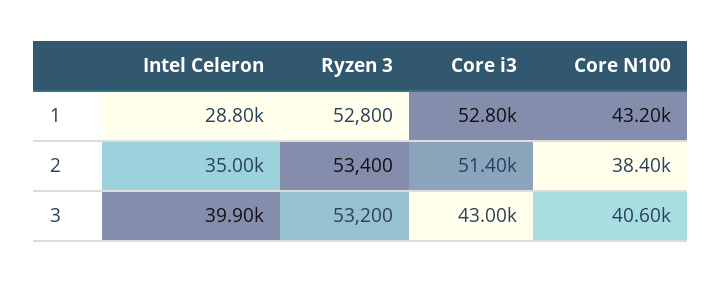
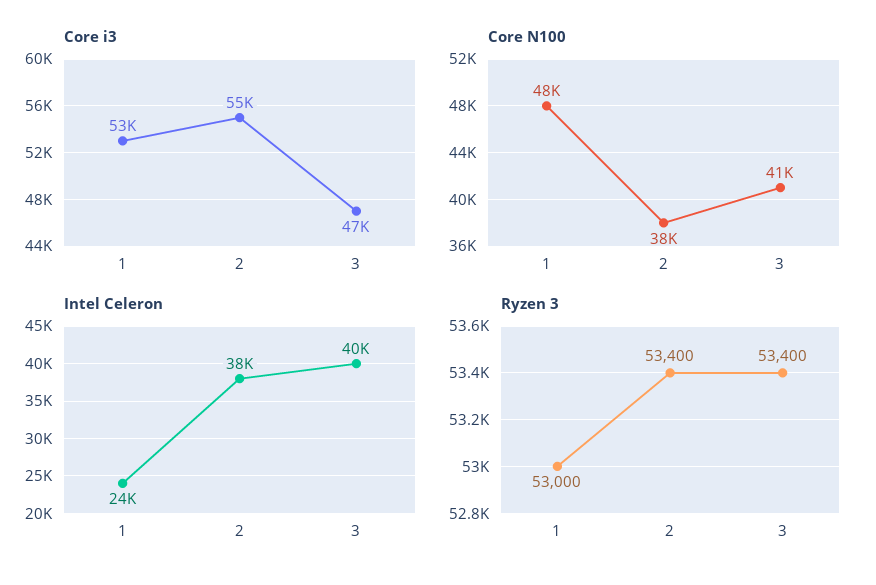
  {
    "Intel Celeron": {
-     "1": 28800,
+     "1": 24000,
-     "2": 35000,
+     "2": 38000,
      "3": 39900
    },
    "Ryzen 3": {
-     "1": 52800,
+     "1": 53000,
      "2": 53400,
-     "3": 53200
+     "3": 53400
    },
    "Core i3": {
      "1": 52800,
-     "2": 51400,
+     "2": 55000,
-     "3": 43000
+     "3": 47000
    },
    "Core N100": {
-     "1": 43200,
+     "1": 48000,
      "2": 38400,
      "3": 40600
    }
  }

